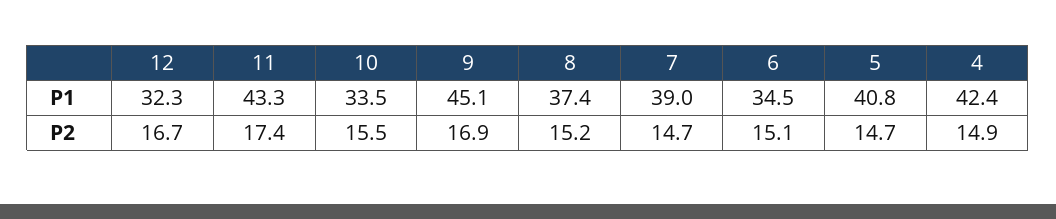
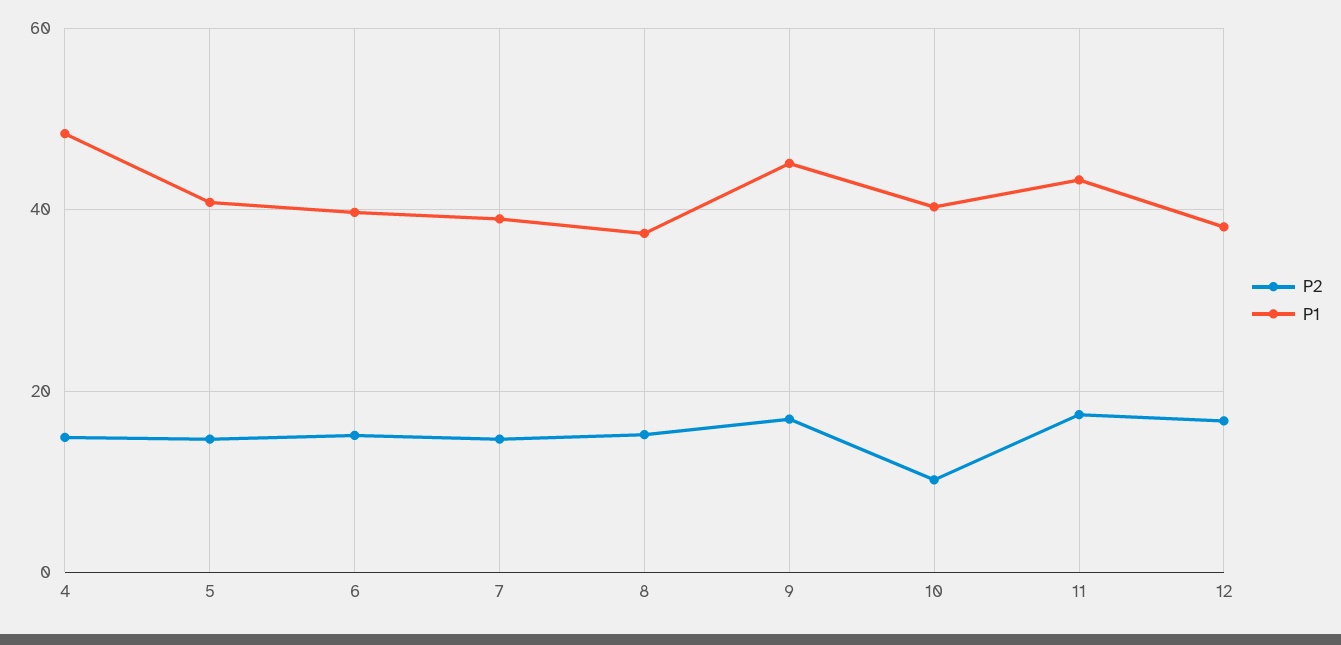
  {
    "P1": {
-     "12": 32.3,
+     "12": 38,
      "11": 43.3,
-     "10": 33.5,
+     "10": 40,
      "9": 45.1,
      "8": 37.4,
      "7": 39,
-     "6": 34.5,
+     "6": 40,
      "5": 40.8,
-     "4": 42.4
+     "4": 48
    },
    "P2": {
      "12": 16.7,
      "11": 17.4,
-     "10": 15.5,
+     "10": 10,
      "9": 16.9,
      "8": 15.2,
      "7": 14.7,
      "6": 15.1,
      "5": 14.7,
      "4": 14.9
    }
  }

